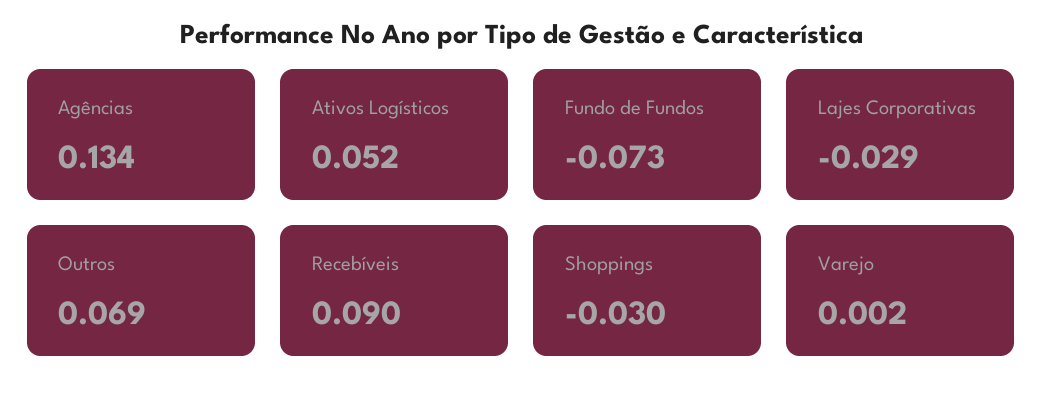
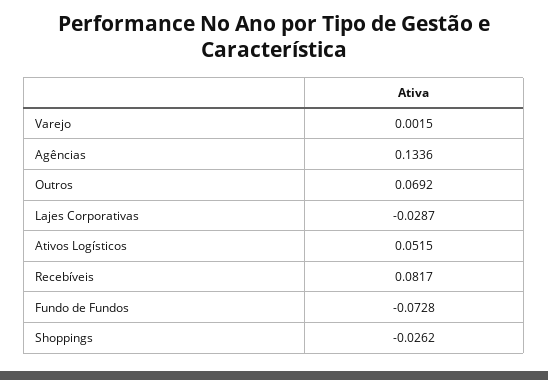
  {
    "Agências": 0.1336,
    "Ativos Logísticos": 0.0515,
    "Fundo de Fundos": -0.0728,
    "Lajes Corporativas": -0.0287,
    "Outros": 0.0692,
-   "Recebíveis": 0.09,
+   "Recebíveis": 0.0817,
-   "Shoppings": -0.03,
+   "Shoppings": -0.0262,
    "Varejo": 0.0015
  }

